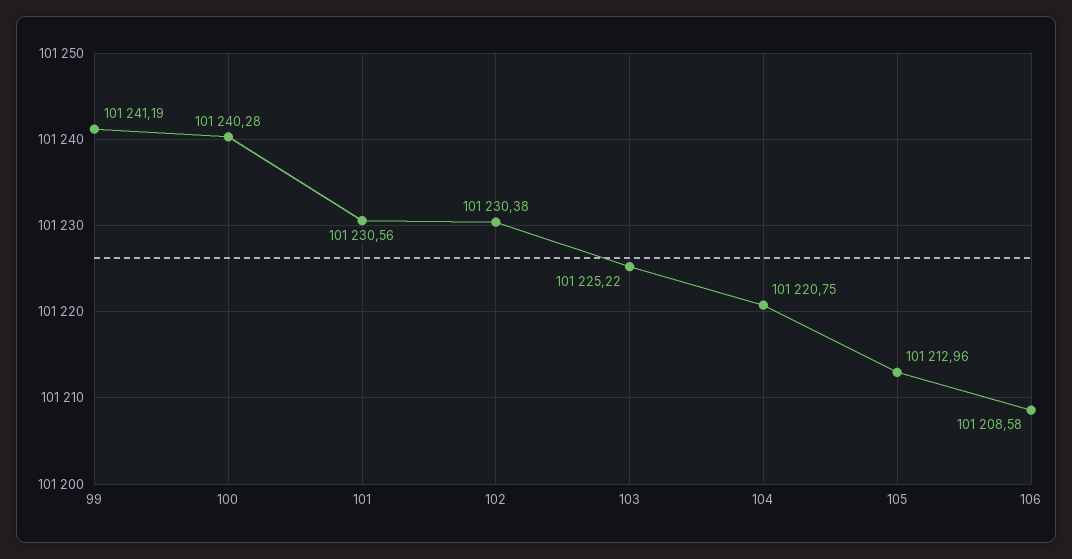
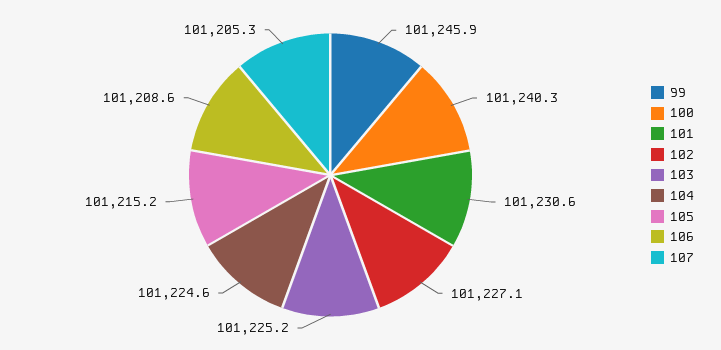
  {
-   "99": 101241.19,
+   "99": 101245.9,
    "100": 101240.28,
    "101": 101230.56,
-   "102": 101230.38,
+   "102": 101227.1,
    "103": 101225.22,
-   "104": 101220.75,
+   "104": 101224.6,
-   "105": 101212.96,
+   "105": 101215.2,
-   "106": 101208.58
+   "106": 101208.58,
+   "107": 101205.3
  }

